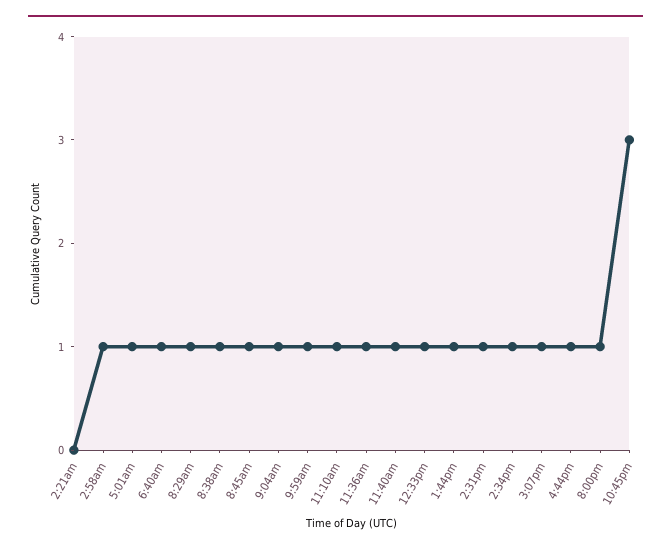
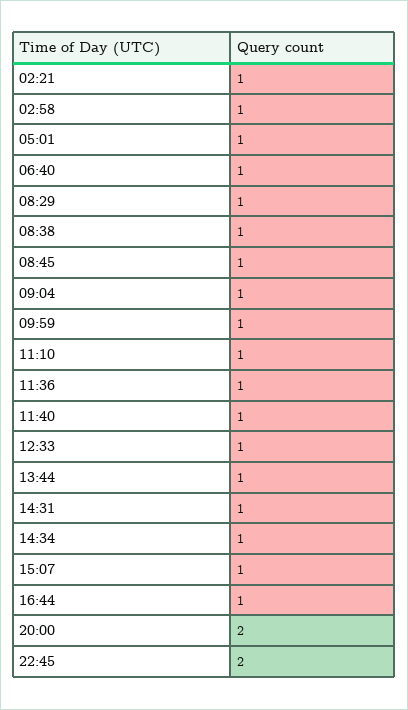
  {
-   "2:21am": 0,
+   "2:21am": 1,
    "2:58am": 1,
    "5:01am": 1,
    "6:40am": 1,
    "8:29am": 1,
    "8:38am": 1,
    "8:45am": 1,
    "9:04am": 1,
    "9:59am": 1,
    "11:10am": 1,
    "11:36am": 1,
    "11:40am": 1,
    "12:33pm": 1,
    "1:44pm": 1,
    "2:31pm": 1,
    "2:34pm": 1,
    "3:07pm": 1,
    "4:44pm": 1,
-   "8:00pm": 1,
+   "8:00pm": 2,
-   "10:45pm": 3
+   "10:45pm": 2
  }

